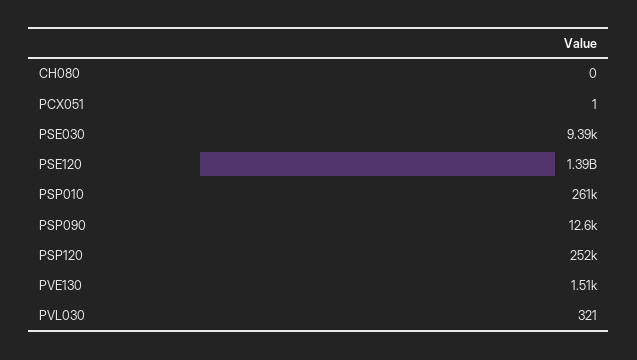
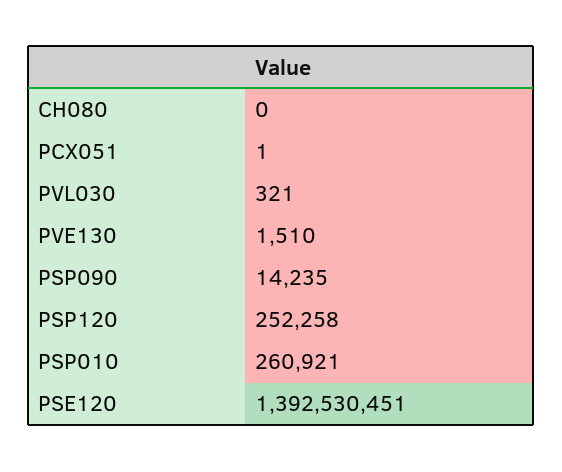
  {
    "CH080": 0,
    "PCX051": 1,
-   "PSE030": 9390,
    "PSE120": 1392530451,
    "PSP010": 260921,
-   "PSP090": 12600,
+   "PSP090": 14235,
    "PSP120": 252258,
    "PVE130": 1510,
    "PVL030": 321
  }

